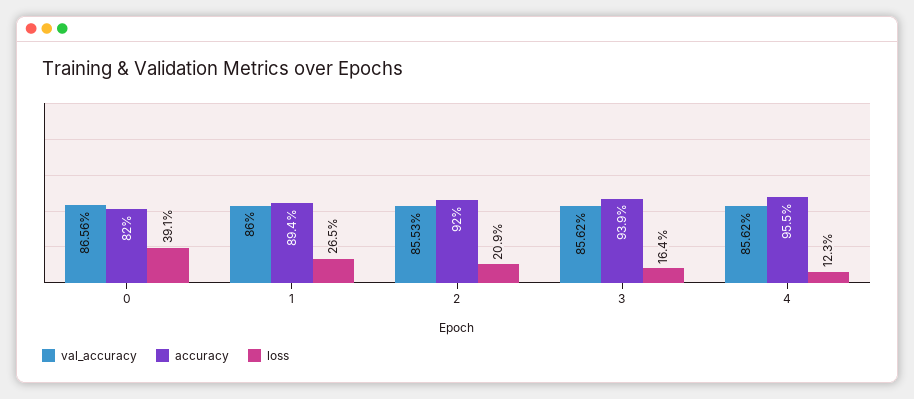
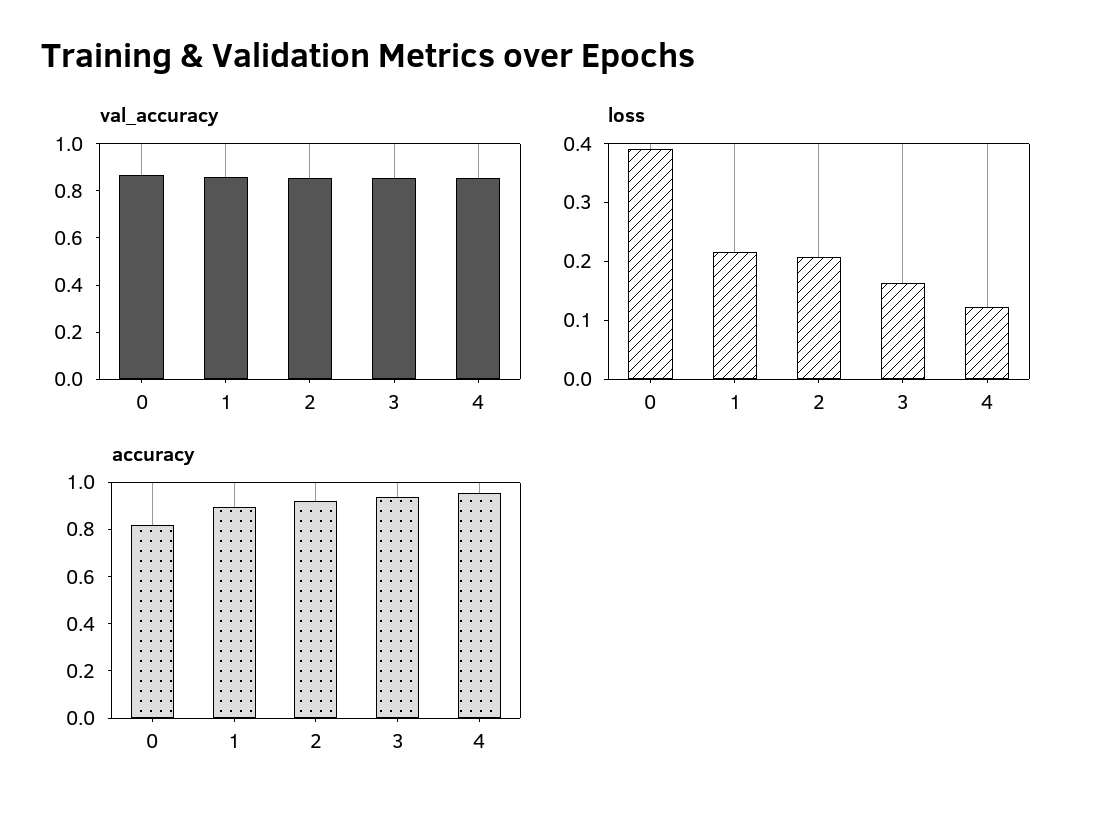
  {
    "val_accuracy": {
      "0": 0.8656,
      "1": 0.86,
      "2": 0.8553,
      "3": 0.8562,
      "4": 0.8562
    },
    "accuracy": {
      "0": 0.82,
      "1": 0.894,
      "2": 0.92,
      "3": 0.939,
      "4": 0.955
    },
    "loss": {
      "0": 0.391,
-     "1": 0.265,
+     "1": 0.22,
      "2": 0.209,
      "3": 0.164,
      "4": 0.123
    }
  }

